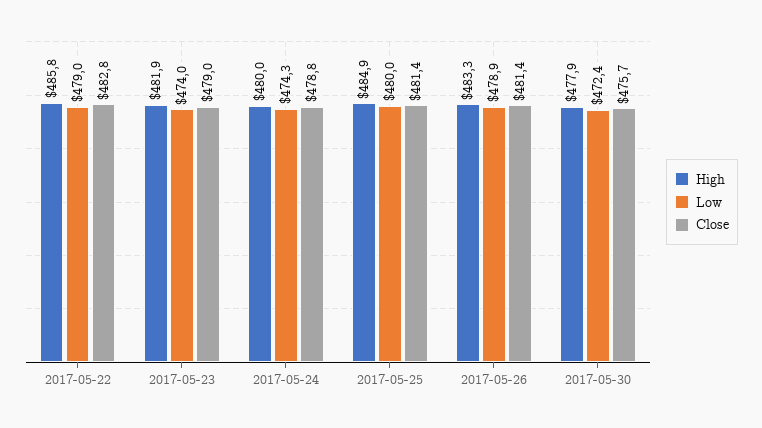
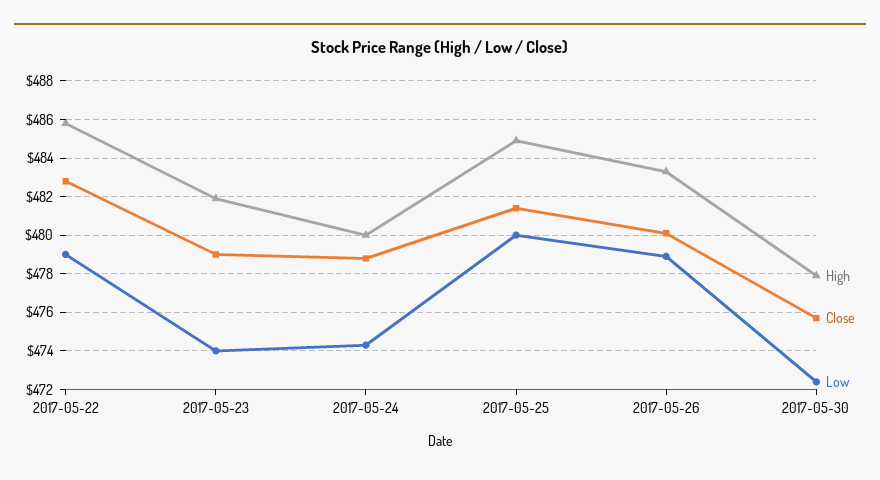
  {
    "High": {
      "2017-05-22": 485.8,
      "2017-05-23": 481.9,
      "2017-05-24": 480,
      "2017-05-25": 484.9,
      "2017-05-26": 483.3,
      "2017-05-30": 477.9
    },
    "Low": {
      "2017-05-22": 479,
      "2017-05-23": 474,
      "2017-05-24": 474.3,
      "2017-05-25": 480,
      "2017-05-26": 478.9,
      "2017-05-30": 472.4
    },
    "Close": {
      "2017-05-22": 482.8,
      "2017-05-23": 479,
      "2017-05-24": 478.8,
      "2017-05-25": 481.4,
-     "2017-05-26": 481.4,
+     "2017-05-26": 480,
      "2017-05-30": 475.7
    }
  }

